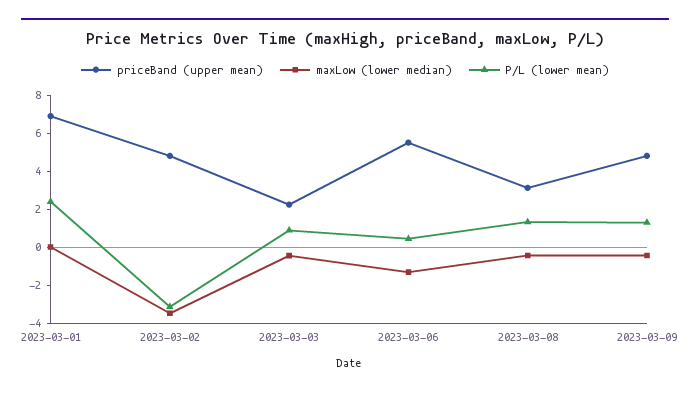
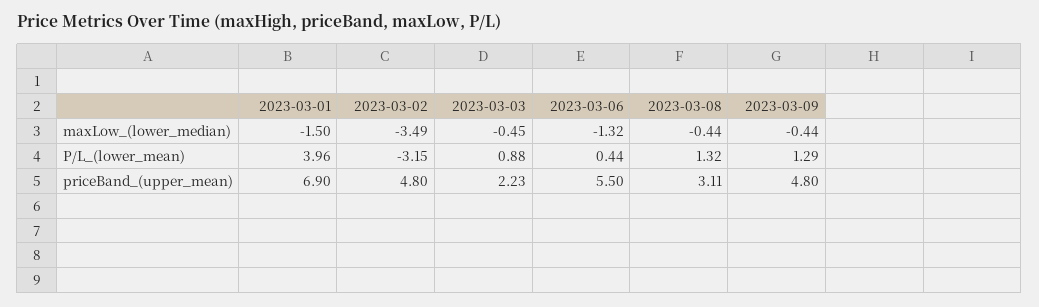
  {
    "priceBand (upper mean)": {
      "2023-03-01": 6.9,
      "2023-03-02": 4.8,
      "2023-03-03": 2.23,
      "2023-03-06": 5.5,
      "2023-03-08": 3.11,
      "2023-03-09": 4.8
    },
    "maxLow (lower median)": {
-     "2023-03-01": 0,
+     "2023-03-01": -1.5,
      "2023-03-02": -3.49,
      "2023-03-03": -0.45,
      "2023-03-06": -1.32,
      "2023-03-08": -0.44,
      "2023-03-09": -0.44
    },
    "P/L (lower mean)": {
-     "2023-03-01": 2.5,
+     "2023-03-01": 3.96,
      "2023-03-02": -3.15,
      "2023-03-03": 0.88,
      "2023-03-06": 0.44,
      "2023-03-08": 1.32,
      "2023-03-09": 1.29
    }
  }

